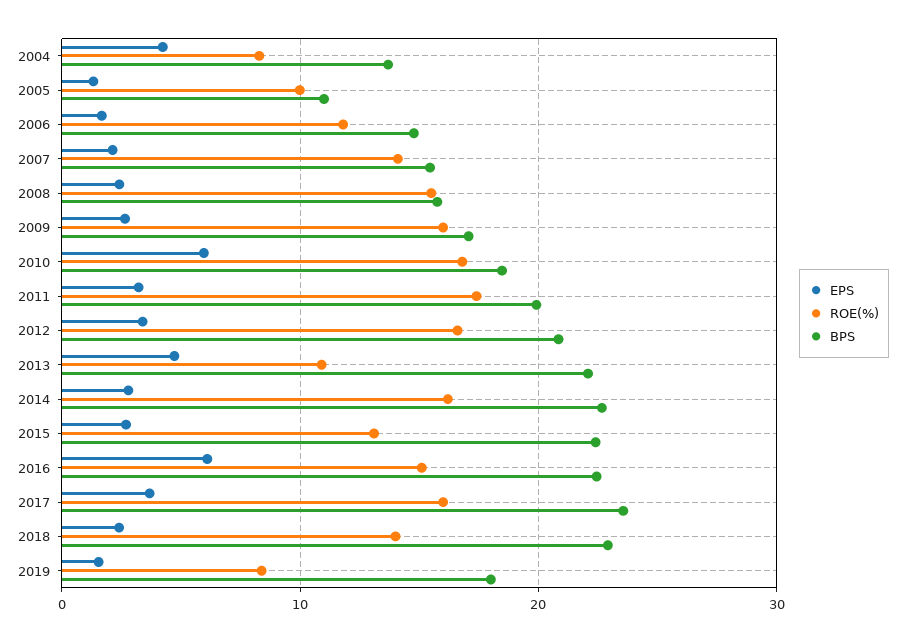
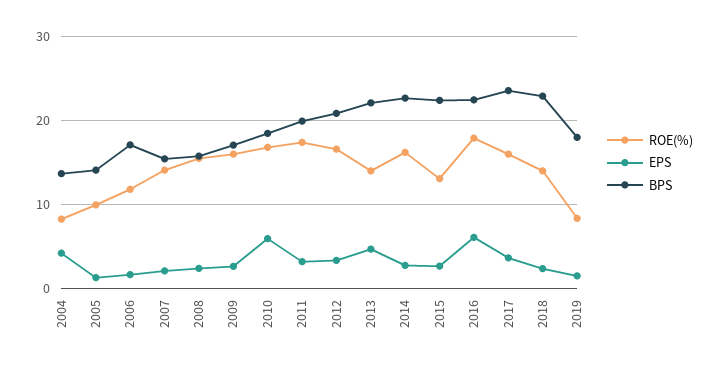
  {
    "EPS": {
      "2004": 4,
      "2005": 1,
      "2006": 2,
      "2007": 2,
      "2008": 2,
      "2009": 3,
      "2010": 6,
      "2011": 3,
      "2012": 3,
      "2013": 5,
      "2014": 3,
      "2015": 3,
      "2016": 6,
      "2017": 4,
      "2018": 2,
      "2019": 2
    },
    "ROE(%)": {
      "2004": 8,
      "2005": 10,
      "2006": 12,
      "2007": 14,
      "2008": 16,
      "2009": 16,
      "2010": 17,
      "2011": 17,
      "2012": 17,
-     "2013": 11,
+     "2013": 14,
      "2014": 16,
      "2015": 13,
-     "2016": 15,
+     "2016": 18,
      "2017": 16,
      "2018": 14,
      "2019": 8
    },
    "BPS": {
      "2004": 14,
-     "2005": 11,
+     "2005": 14,
-     "2006": 15,
+     "2006": 17,
      "2007": 15,
      "2008": 16,
      "2009": 17,
      "2010": 18,
      "2011": 20,
      "2012": 21,
      "2013": 22,
      "2014": 23,
      "2015": 22,
      "2016": 22,
      "2017": 24,
      "2018": 23,
      "2019": 18
    }
  }

